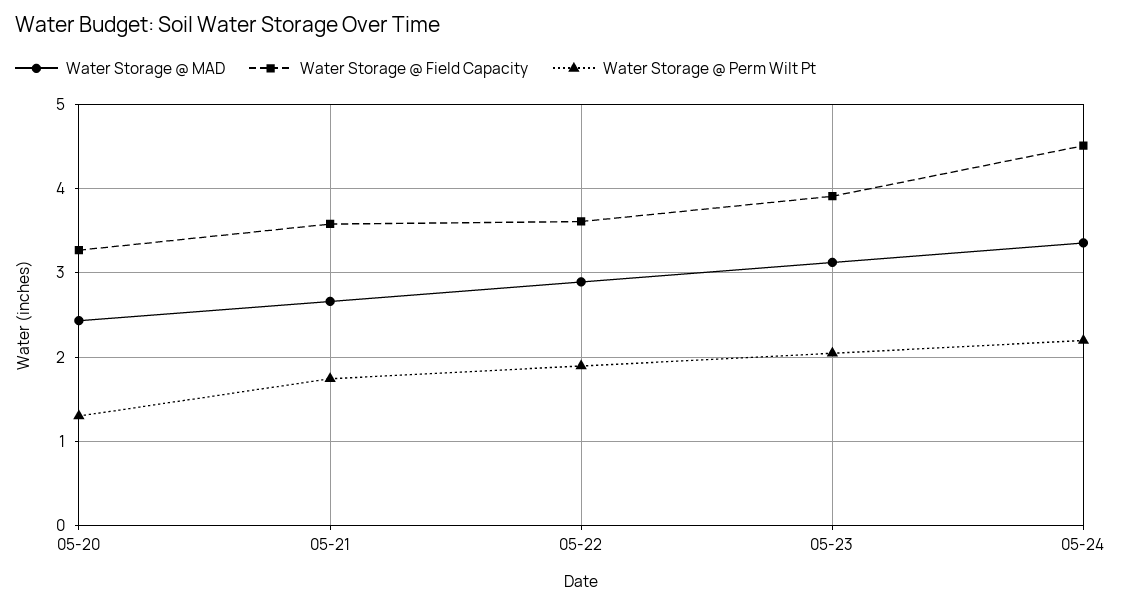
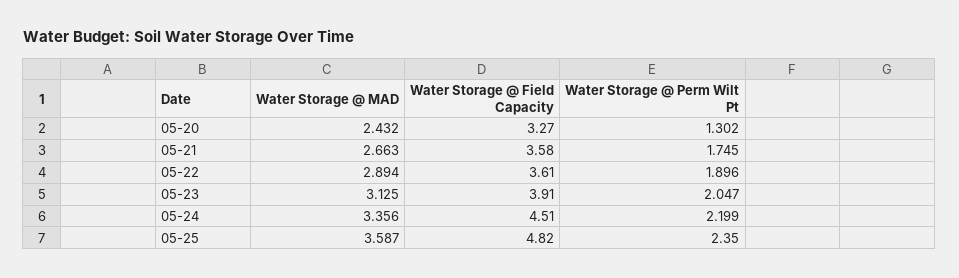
  {
    "Water Storage @ MAD": {
      "05-20": 2.432,
      "05-21": 2.663,
      "05-22": 2.894,
      "05-23": 3.125,
-     "05-24": 3.356
+     "05-24": 3.356,
+     "05-25": 3.587
    },
    "Water Storage @ Field Capacity": {
      "05-20": 3.27,
      "05-21": 3.58,
      "05-22": 3.61,
      "05-23": 3.91,
-     "05-24": 4.51
+     "05-24": 4.51,
+     "05-25": 4.82
    },
    "Water Storage @ Perm Wilt Pt": {
      "05-20": 1.302,
      "05-21": 1.745,
      "05-22": 1.896,
      "05-23": 2.047,
-     "05-24": 2.199
+     "05-24": 2.199,
+     "05-25": 2.35
    }
  }

